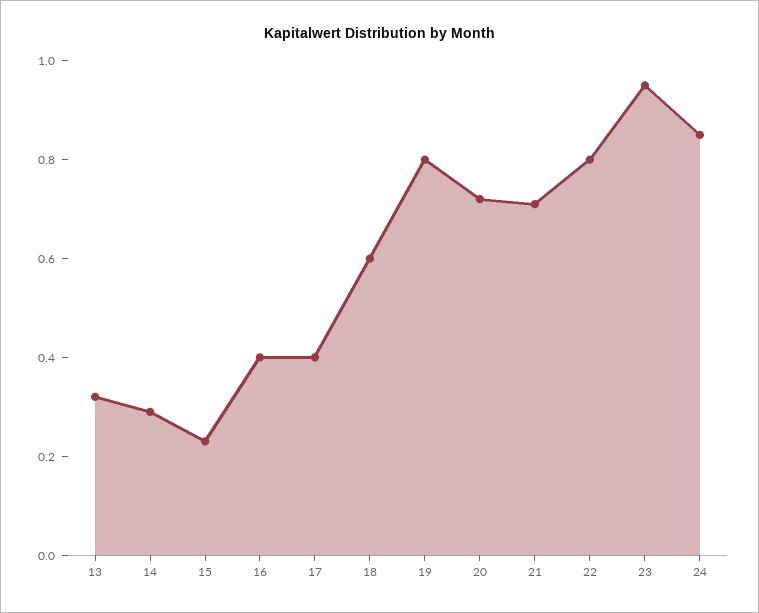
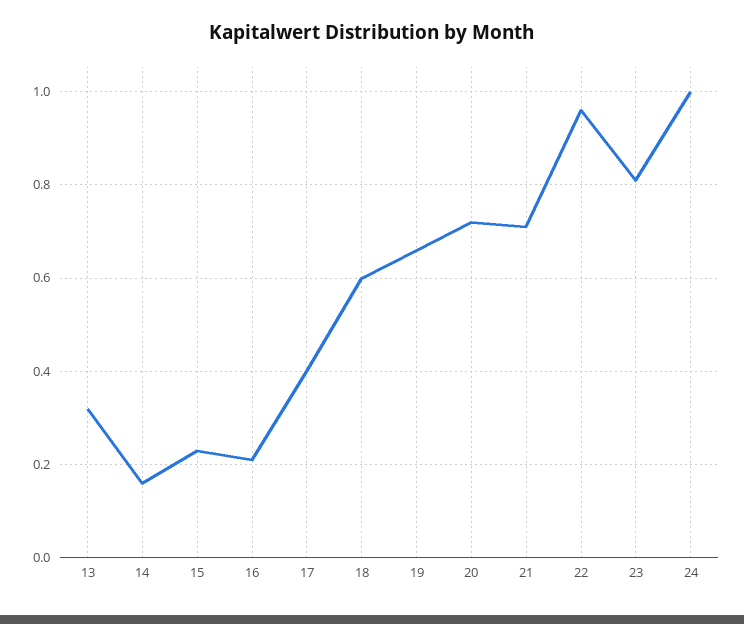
  {
    "13": 0.3,
-   "14": 0.3,
+   "14": 0.15,
    "15": 0.25,
-   "16": 0.4,
+   "16": 0.2,
    "17": 0.4,
    "18": 0.6,
-   "19": 0.8,
+   "19": 0.65,
    "20": 0.7,
    "21": 0.7,
-   "22": 0.8,
+   "22": 0.95,
-   "23": 0.95,
+   "23": 0.8,
-   "24": 0.85
+   "24": 1
  }

